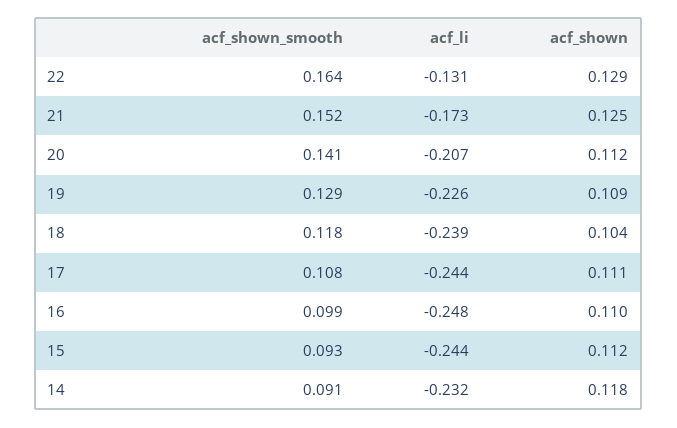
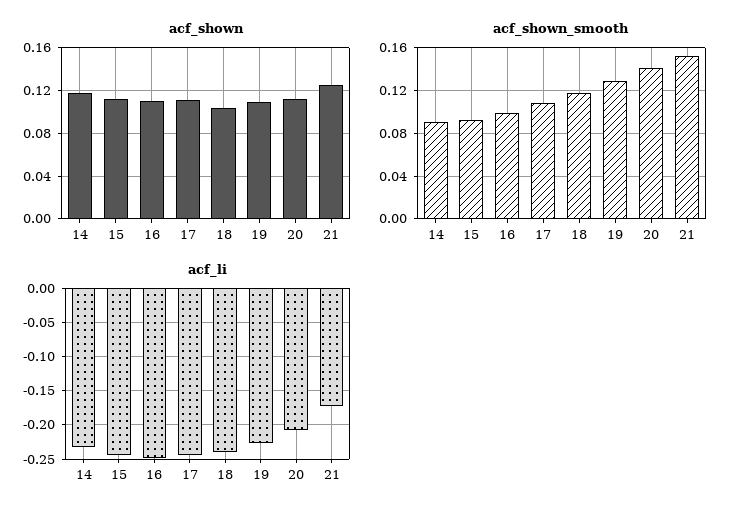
  {
    "acf_shown_smooth": {
-     "22": 0.164,
      "21": 0.152,
      "20": 0.141,
      "19": 0.129,
      "18": 0.118,
      "17": 0.108,
      "16": 0.099,
      "15": 0.093,
      "14": 0.091
    },
    "acf_li": {
-     "22": -0.131,
      "21": -0.173,
      "20": -0.207,
      "19": -0.226,
      "18": -0.239,
      "17": -0.244,
      "16": -0.248,
      "15": -0.244,
      "14": -0.232
    },
    "acf_shown": {
-     "22": 0.129,
      "21": 0.125,
      "20": 0.112,
      "19": 0.109,
      "18": 0.104,
      "17": 0.111,
      "16": 0.11,
      "15": 0.112,
      "14": 0.118
    }
  }

